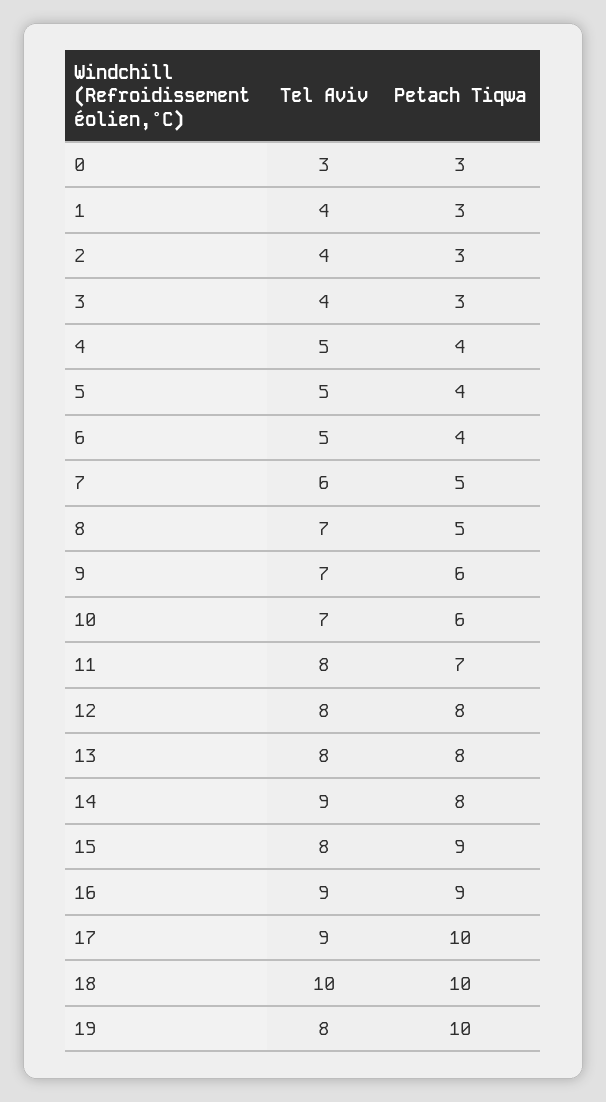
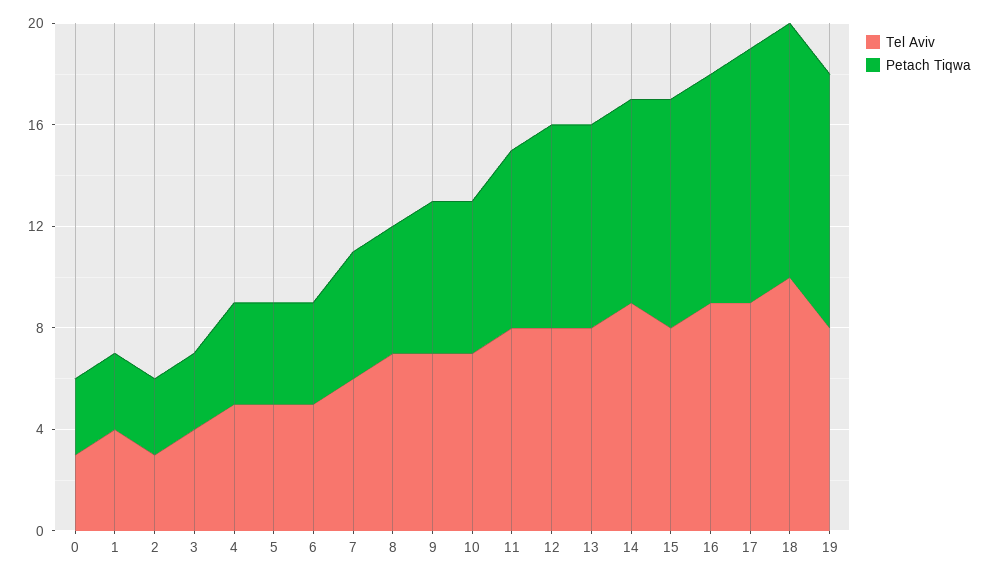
  {
    "Tel Aviv": {
      "0": 3,
      "1": 4,
-     "2": 4,
+     "2": 3,
      "3": 4,
      "4": 5,
      "5": 5,
      "6": 5,
      "7": 6,
      "8": 7,
      "9": 7,
      "10": 7,
      "11": 8,
      "12": 8,
      "13": 8,
      "14": 9,
      "15": 8,
      "16": 9,
      "17": 9,
      "18": 10,
      "19": 8
    },
    "Petach Tiqwa": {
      "0": 3,
      "1": 3,
      "2": 3,
      "3": 3,
      "4": 4,
      "5": 4,
      "6": 4,
      "7": 5,
      "8": 5,
      "9": 6,
      "10": 6,
      "11": 7,
      "12": 8,
      "13": 8,
      "14": 8,
      "15": 9,
      "16": 9,
      "17": 10,
      "18": 10,
      "19": 10
    }
  }

